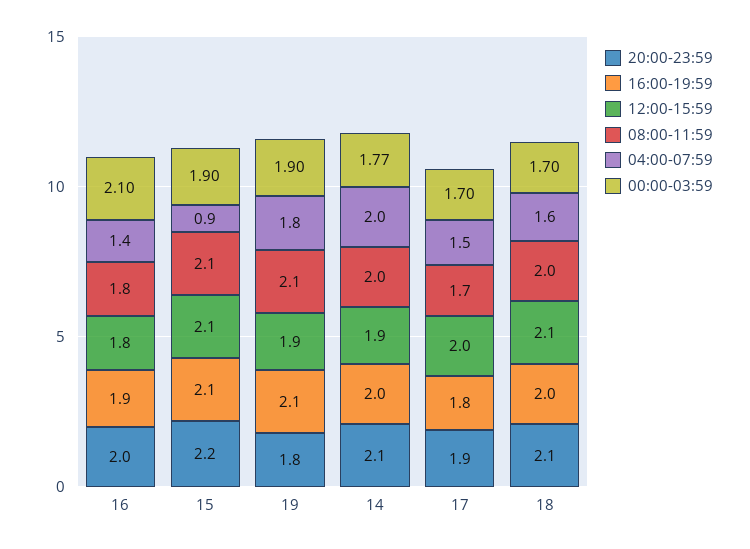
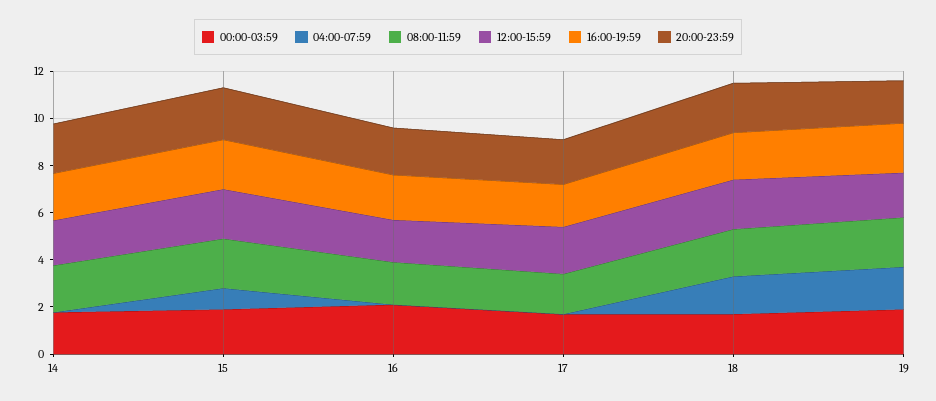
  {
    "20:00-23:59": {
      "16": 2,
      "15": 2.2,
      "19": 1.8,
      "14": 2.1,
      "17": 1.9,
      "18": 2.1
    },
    "16:00-19:59": {
      "16": 1.9,
      "15": 2.1,
      "19": 2.1,
      "14": 2,
      "17": 1.8,
      "18": 2
    },
    "12:00-15:59": {
      "16": 1.8,
      "15": 2.1,
      "19": 1.9,
      "14": 1.9,
      "17": 2,
      "18": 2.1
    },
    "08:00-11:59": {
      "16": 1.8,
      "15": 2.1,
      "19": 2.1,
      "14": 2,
      "17": 1.7,
      "18": 2
    },
    "04:00-07:59": {
-     "16": 1.4,
+     "16": 0,
      "15": 0.9,
      "19": 1.8,
-     "14": 2,
+     "14": 0,
-     "17": 1.5,
+     "17": 0,
      "18": 1.6
    },
    "00:00-03:59": {
      "16": 2.1,
      "15": 1.9,
      "19": 1.9,
      "14": 1.77,
      "17": 1.7,
      "18": 1.7
    }
  }

